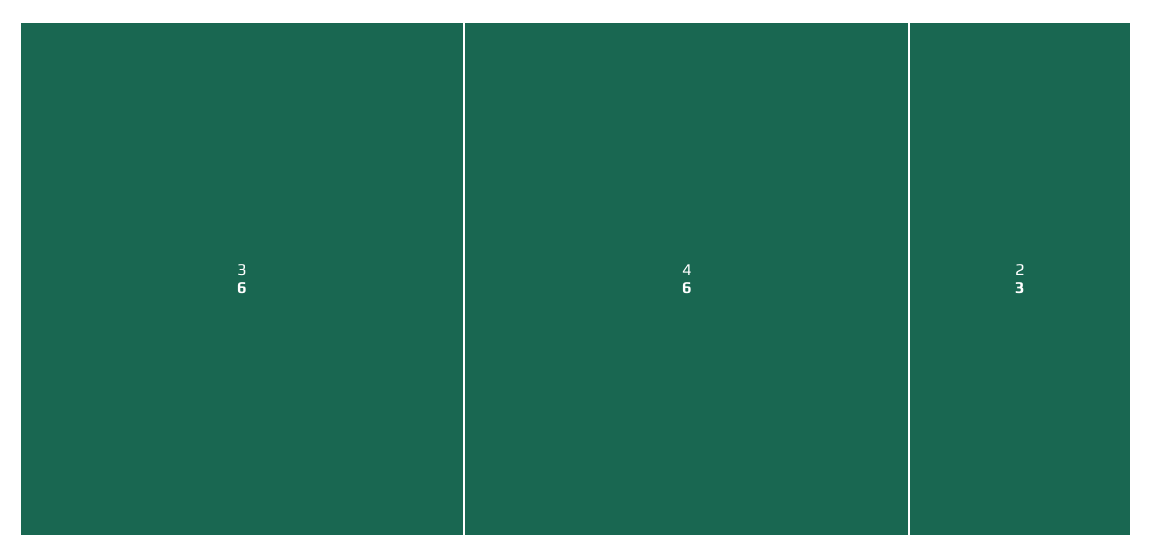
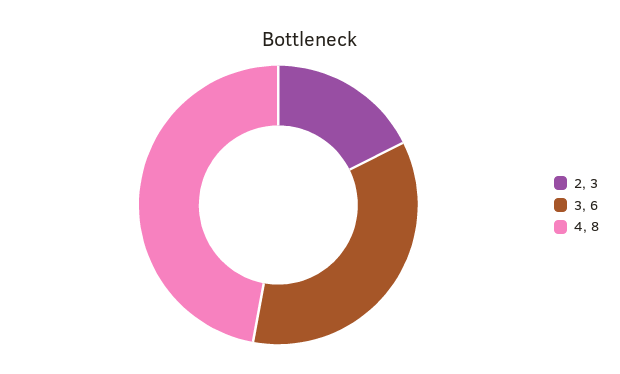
  {
    "3": 6,
-   "4": 6,
+   "4": 8,
    "2": 3
  }

